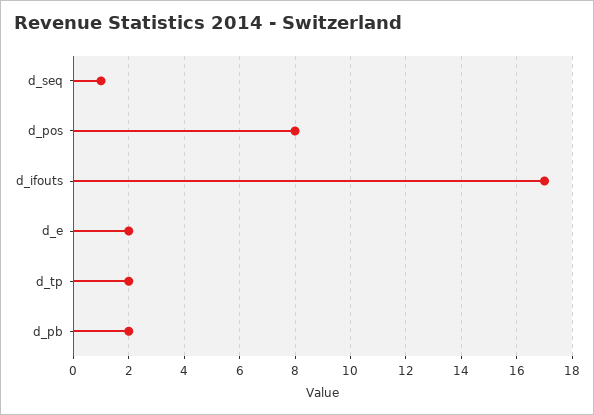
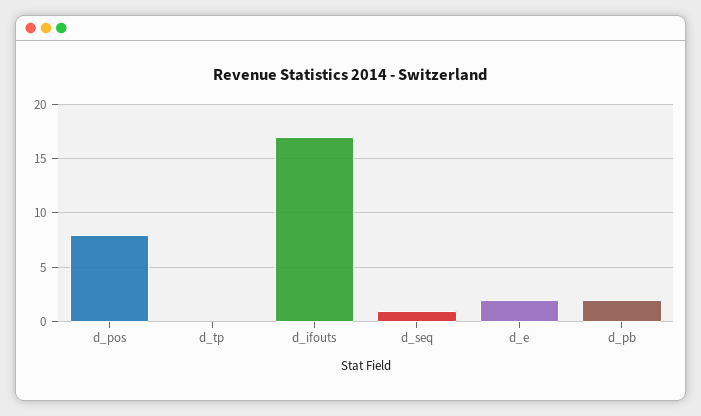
  {
    "d_seq": 1,
    "d_pos": 8,
    "d_ifouts": 17,
    "d_e": 2,
-   "d_tp": 2,
+   "d_tp": 0,
    "d_pb": 2
  }

